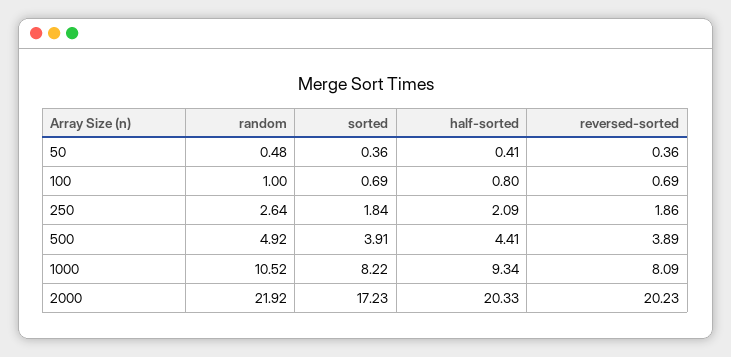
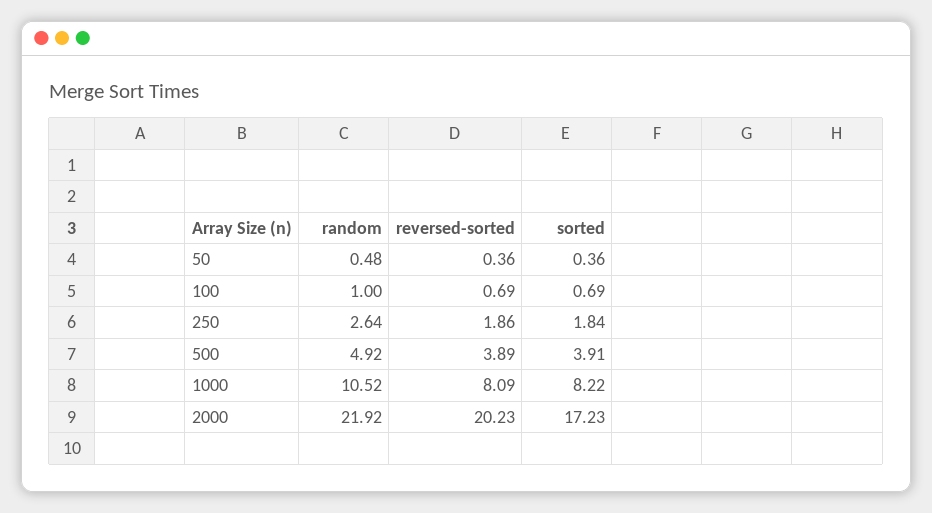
  {
    "random": {
      "50": 0.48,
      "100": 1,
      "250": 2.64,
      "500": 4.92,
      "1000": 10.52,
      "2000": 21.92
    },
    "sorted": {
      "50": 0.36,
      "100": 0.69,
      "250": 1.84,
      "500": 3.91,
      "1000": 8.22,
      "2000": 17.23
    },
-   "half-sorted": {
-     "50": 0.41,
-     "100": 0.8,
-     "250": 2.09,
-     "500": 4.41,
-     "1000": 9.34,
-     "2000": 20.33
-   },
    "reversed-sorted": {
      "50": 0.36,
      "100": 0.69,
      "250": 1.86,
      "500": 3.89,
      "1000": 8.09,
      "2000": 20.23
    }
  }

